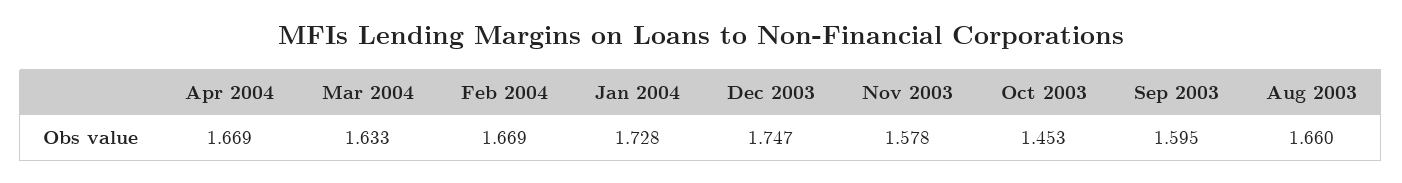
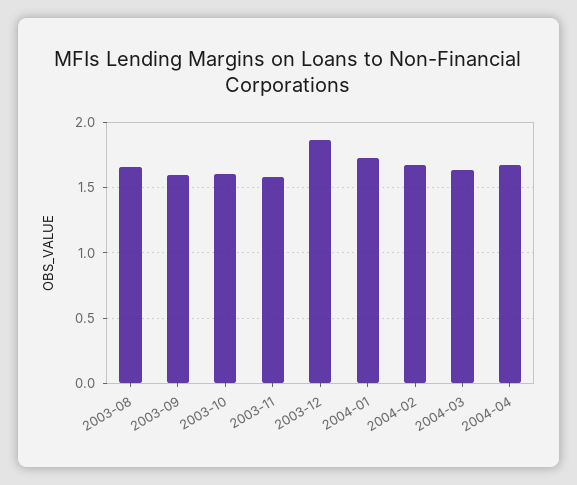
  {
    "Apr 2004": 1.669,
    "Mar 2004": 1.633,
    "Feb 2004": 1.669,
    "Jan 2004": 1.728,
-   "Dec 2003": 1.747,
+   "Dec 2003": 1.85,
    "Nov 2003": 1.578,
-   "Oct 2003": 1.453,
+   "Oct 2003": 1.6,
    "Sep 2003": 1.595,
    "Aug 2003": 1.66
  }

